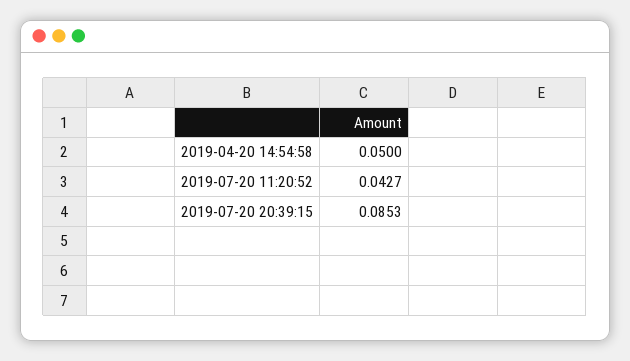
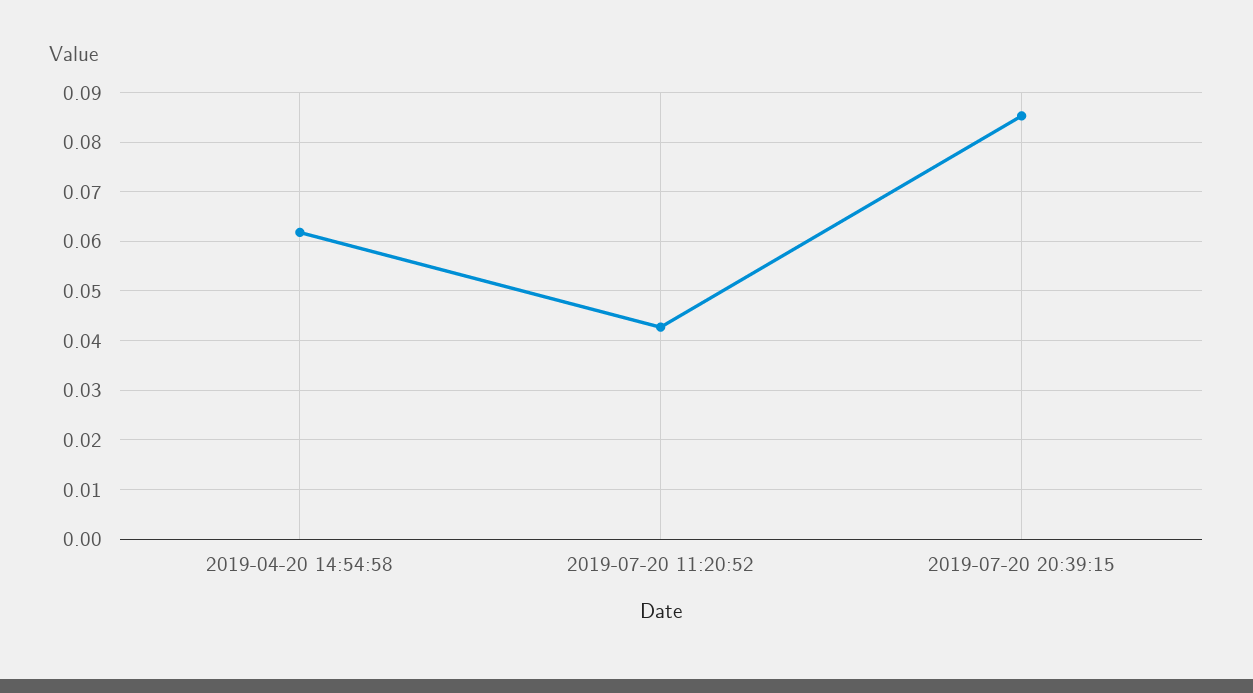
  {
-   "2019-04-20 14:54:58": 0.05,
+   "2019-04-20 14:54:58": 0.062,
    "2019-07-20 11:20:52": 0.0427,
    "2019-07-20 20:39:15": 0.0853
  }

